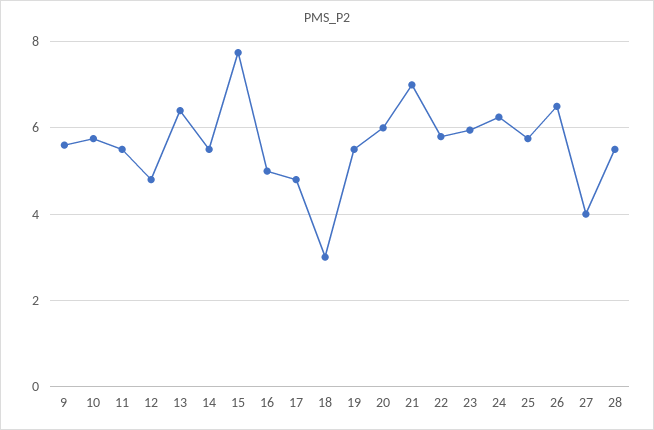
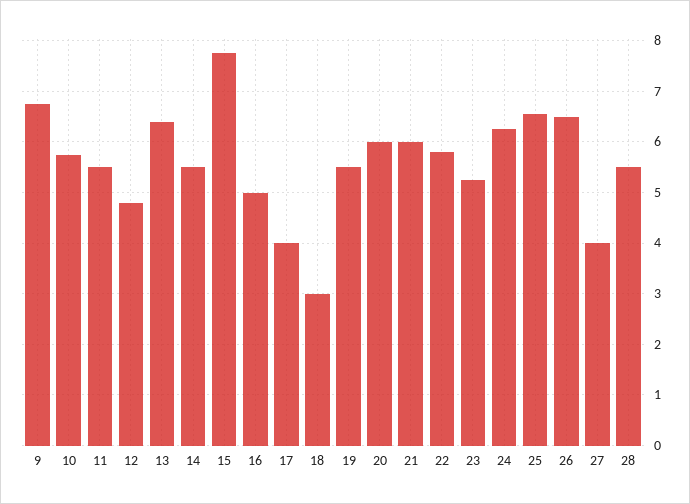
  {
-   "9": 5.6,
+   "9": 6.8,
    "10": 5.8,
    "11": 5.6,
    "12": 4.8,
    "13": 6.4,
    "14": 5.6,
    "15": 7.8,
    "16": 5,
-   "17": 4.8,
+   "17": 4,
    "18": 3,
    "19": 5.6,
    "20": 6,
-   "21": 7,
+   "21": 6,
    "22": 5.8,
-   "23": 6,
+   "23": 5.2,
    "24": 6.2,
-   "25": 5.8,
+   "25": 6.6,
    "26": 6.6,
    "27": 4,
    "28": 5.6
  }

